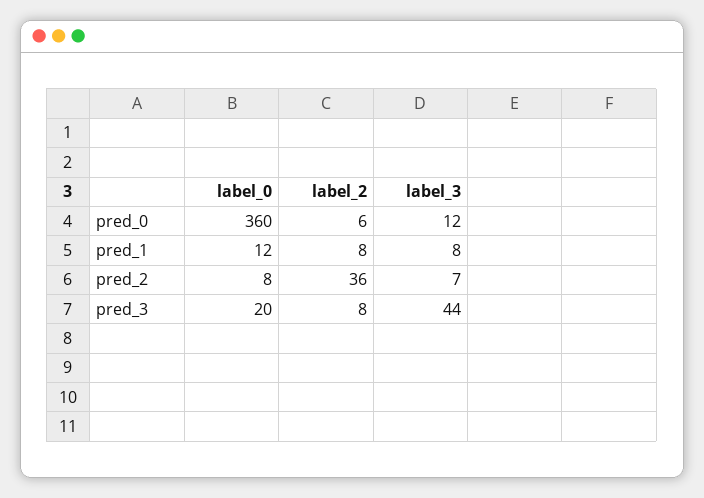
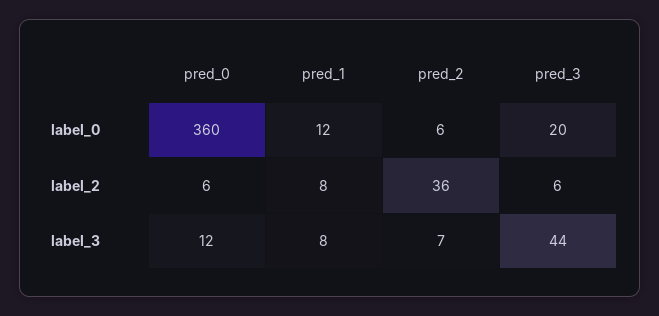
  {
    "label_0": {
      "pred_0": 360,
      "pred_1": 12,
-     "pred_2": 8,
+     "pred_2": 6,
      "pred_3": 20
    },
    "label_2": {
      "pred_0": 6,
      "pred_1": 8,
      "pred_2": 36,
-     "pred_3": 8
+     "pred_3": 6
    },
    "label_3": {
      "pred_0": 12,
      "pred_1": 8,
      "pred_2": 7,
      "pred_3": 44
    }
  }

